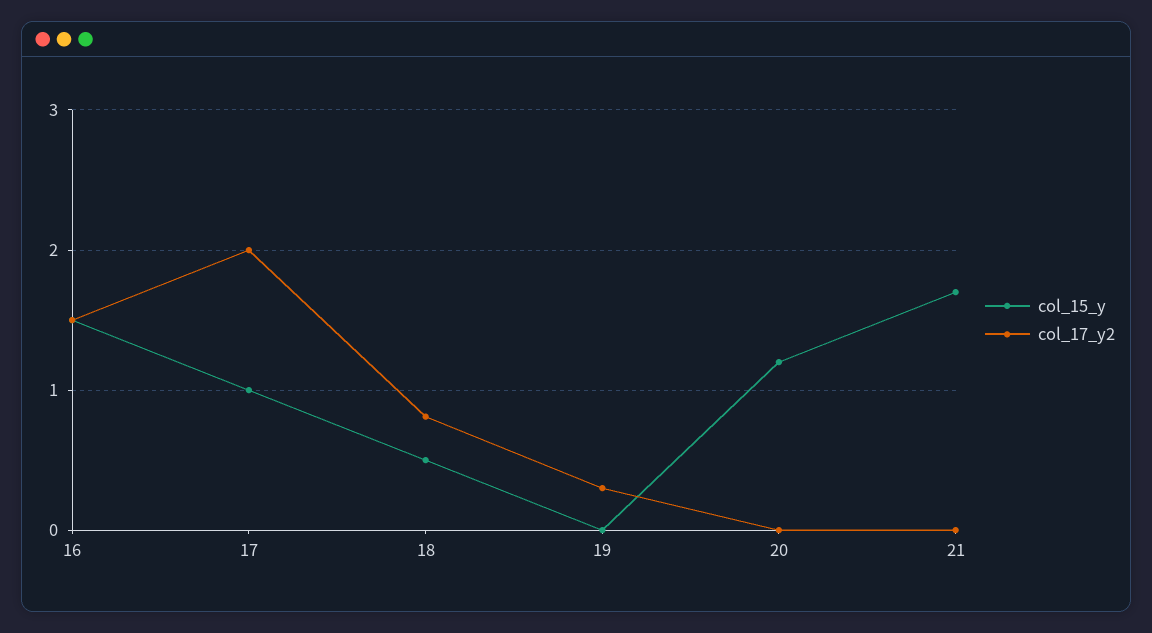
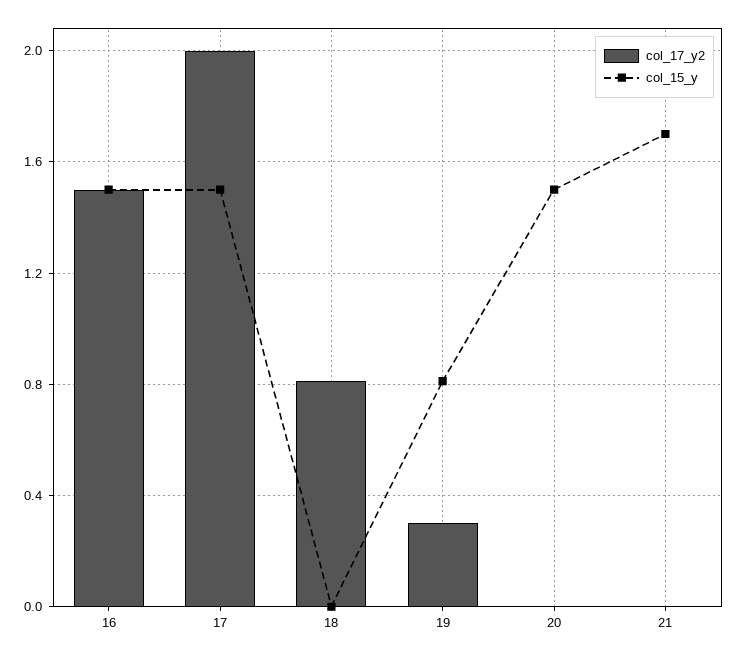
  {
    "col_15_y": {
      "16": 1.5,
-     "17": 1,
+     "17": 1.5,
-     "18": 0.5,
+     "18": 0,
-     "19": 0,
+     "19": 0.8,
-     "20": 1.2,
+     "20": 1.5,
      "21": 1.7
    },
    "col_17_y2": {
      "16": 1.5,
      "17": 2,
      "18": 0.8,
      "19": 0.3,
      "20": 0,
      "21": 0
    }
  }

